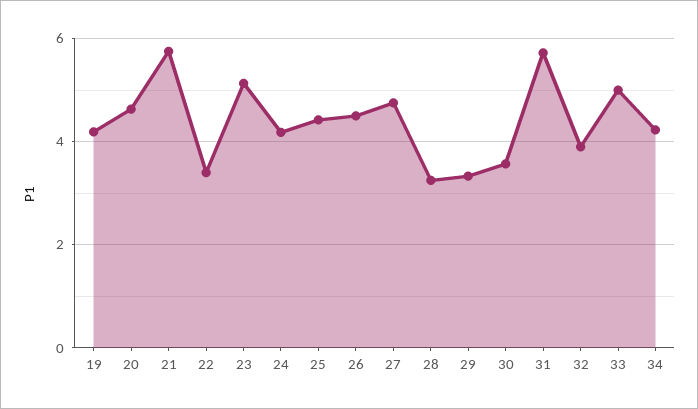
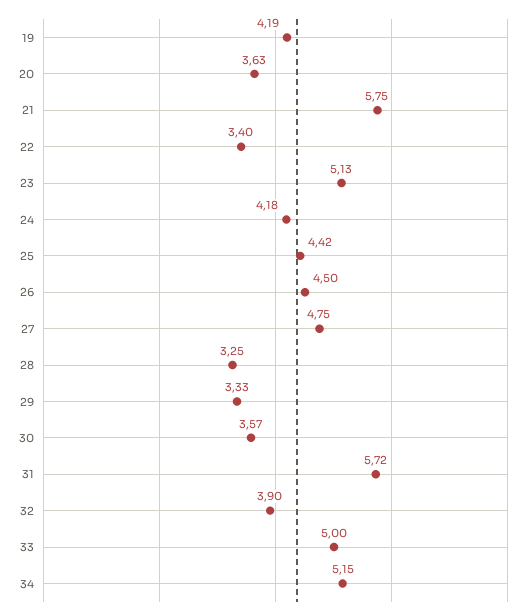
  {
    "19": 4.19,
-   "20": 4.6,
+   "20": 3.63,
    "21": 5.75,
    "22": 3.4,
    "23": 5.13,
    "24": 4.18,
    "25": 4.42,
    "26": 4.5,
    "27": 4.75,
    "28": 3.25,
    "29": 3.33,
    "30": 3.57,
    "31": 5.72,
    "32": 3.9,
    "33": 5,
-   "34": 4.2
+   "34": 5.15
  }

